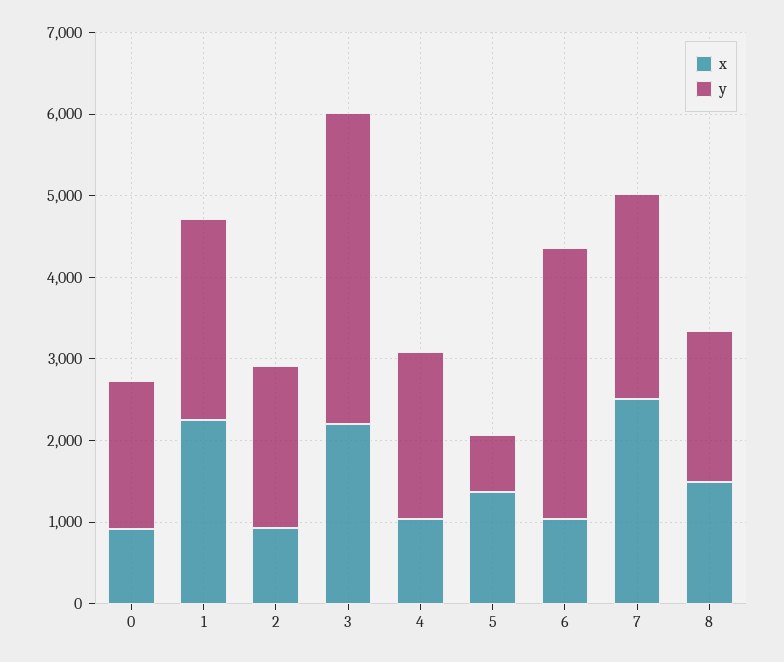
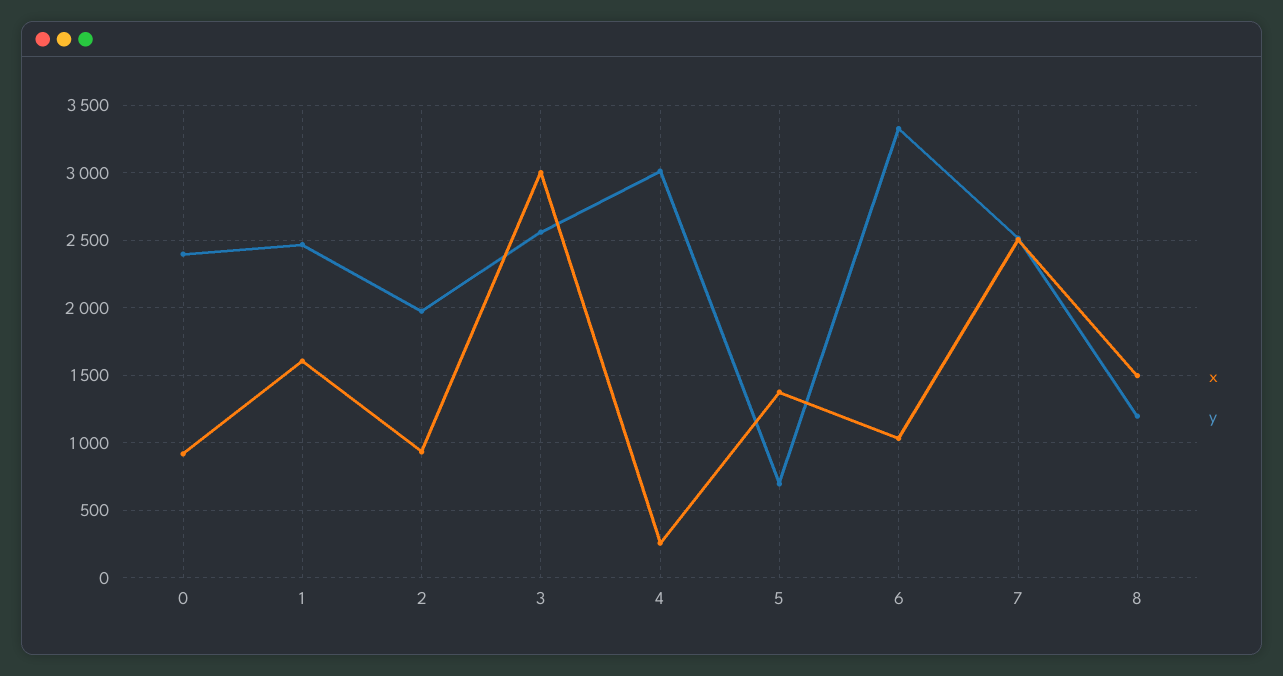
  {
    "x": {
      "0": 900,
-     "1": 2200,
+     "1": 1600,
      "2": 950,
-     "3": 2200,
+     "3": 3000,
-     "4": 1000,
+     "4": 250,
      "5": 1400,
      "6": 1050,
      "7": 2500,
      "8": 1500
    },
    "y": {
-     "0": 1800,
+     "0": 2400,
      "1": 2450,
      "2": 2000,
-     "3": 3800,
+     "3": 2550,
-     "4": 2000,
+     "4": 3000,
      "5": 700,
      "6": 3350,
      "7": 2500,
-     "8": 1800
+     "8": 1200
    }
  }

